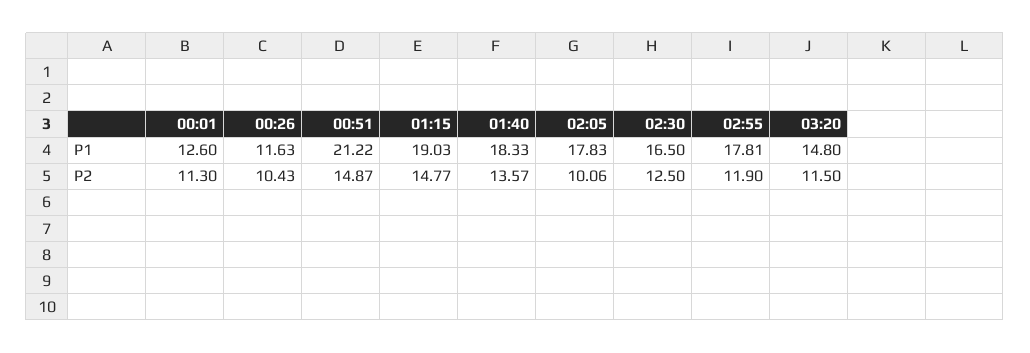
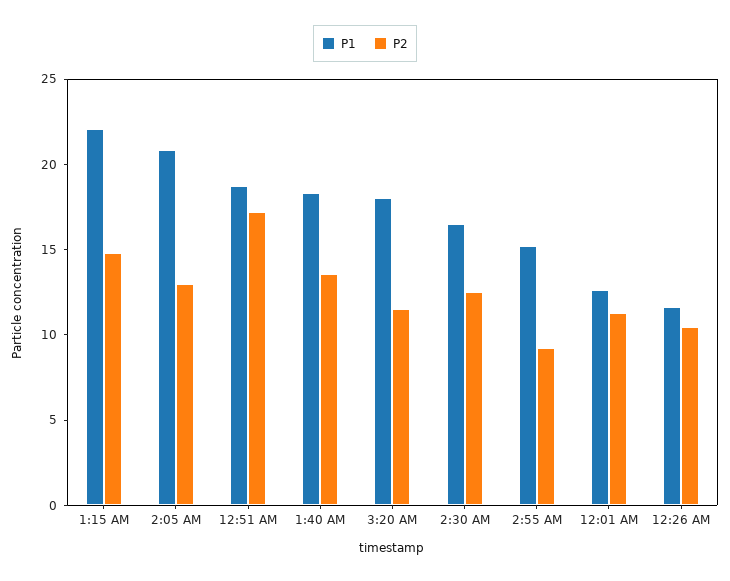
  {
    "P1": {
      "00:01": 12.6,
      "00:26": 11.63,
-     "00:51": 21.22,
+     "00:51": 19,
-     "01:15": 19.03,
+     "01:15": 22,
      "01:40": 18.33,
-     "02:05": 17.83,
+     "02:05": 21,
      "02:30": 16.5,
-     "02:55": 17.81,
+     "02:55": 15,
-     "03:20": 14.8
+     "03:20": 18
    },
    "P2": {
      "00:01": 11.3,
      "00:26": 10.43,
-     "00:51": 14.87,
+     "00:51": 17,
      "01:15": 14.77,
      "01:40": 13.57,
-     "02:05": 10.06,
+     "02:05": 13,
      "02:30": 12.5,
-     "02:55": 11.9,
+     "02:55": 9,
      "03:20": 11.5
    }
  }

